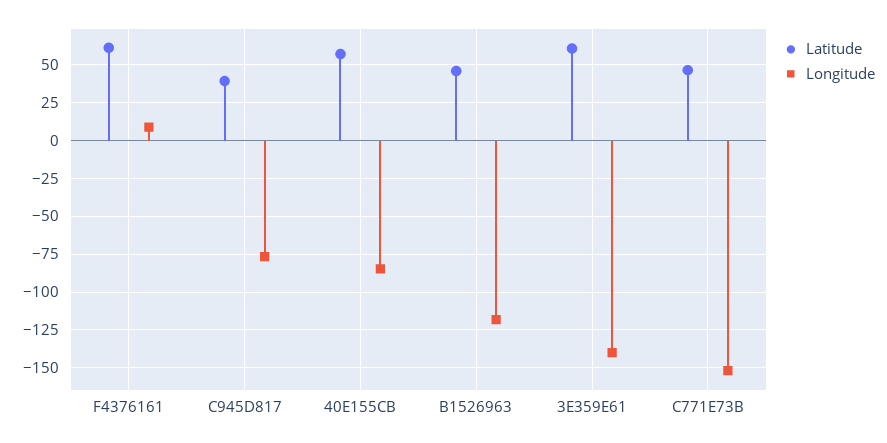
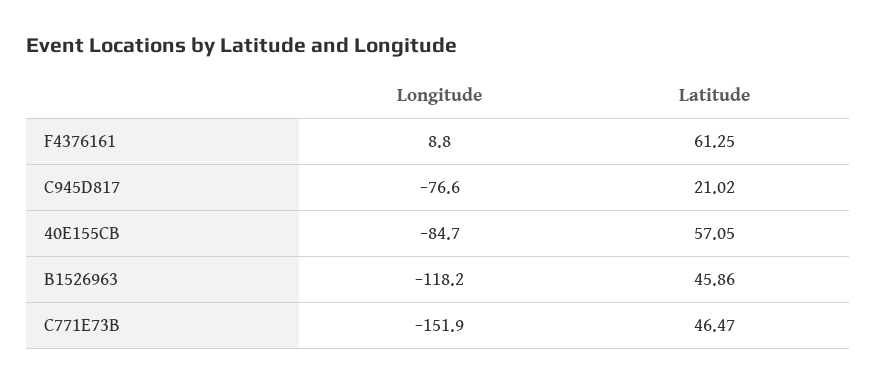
  {
    "Latitude": {
      "F4376161": 61.25,
-     "C945D817": 40,
+     "C945D817": 21.02,
      "40E155CB": 57.05,
      "B1526963": 45.86,
-     "3E359E61": 60,
      "C771E73B": 46.47
    },
    "Longitude": {
      "F4376161": 8.8,
      "C945D817": -76.6,
      "40E155CB": -84.7,
      "B1526963": -118.2,
-     "3E359E61": -140,
      "C771E73B": -151.9
    }
  }

